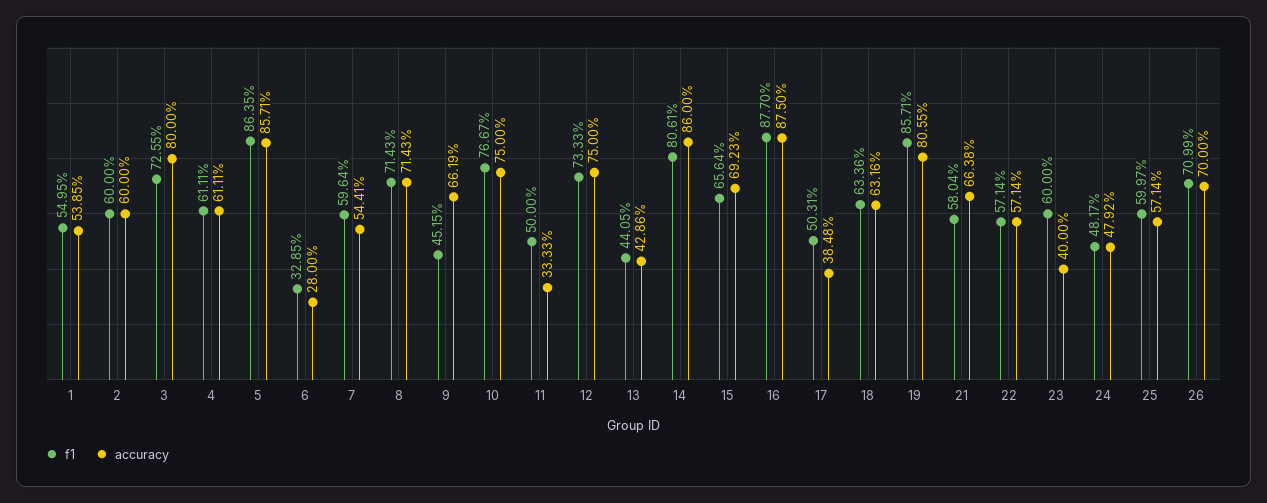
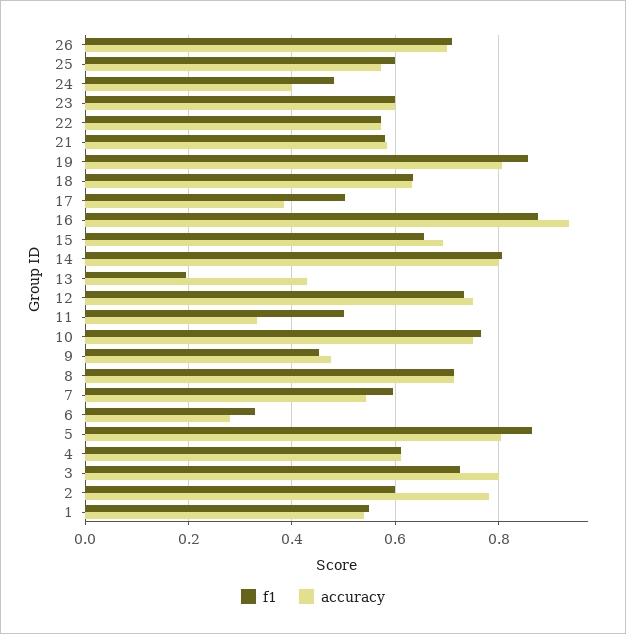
  {
    "f1": {
      "1": 0.5495,
      "2": 0.6,
      "3": 0.7255,
      "4": 0.6111,
      "5": 0.8635,
      "6": 0.3285,
      "7": 0.5964,
      "8": 0.7143,
      "9": 0.4515,
      "10": 0.7667,
      "11": 0.5,
      "12": 0.7333,
-     "13": 0.4405,
+     "13": 0.2,
      "14": 0.8061,
      "15": 0.6564,
      "16": 0.877,
      "17": 0.5031,
      "18": 0.6336,
      "19": 0.8571,
      "21": 0.5804,
      "22": 0.5714,
      "23": 0.6,
      "24": 0.4817,
      "25": 0.5997,
      "26": 0.7099
    },
    "accuracy": {
      "1": 0.5385,
-     "2": 0.6,
+     "2": 0.78,
      "3": 0.8,
      "4": 0.6111,
-     "5": 0.8571,
+     "5": 0.8,
      "6": 0.28,
      "7": 0.5441,
      "8": 0.7143,
-     "9": 0.6619,
+     "9": 0.48,
      "10": 0.75,
      "11": 0.3333,
      "12": 0.75,
      "13": 0.4286,
-     "14": 0.86,
+     "14": 0.8,
      "15": 0.6923,
-     "16": 0.875,
+     "16": 0.94,
      "17": 0.3848,
      "18": 0.6316,
      "19": 0.8055,
-     "21": 0.6638,
+     "21": 0.58,
      "22": 0.5714,
-     "23": 0.4,
+     "23": 0.6,
-     "24": 0.4792,
+     "24": 0.4,
      "25": 0.5714,
      "26": 0.7
    }
  }

